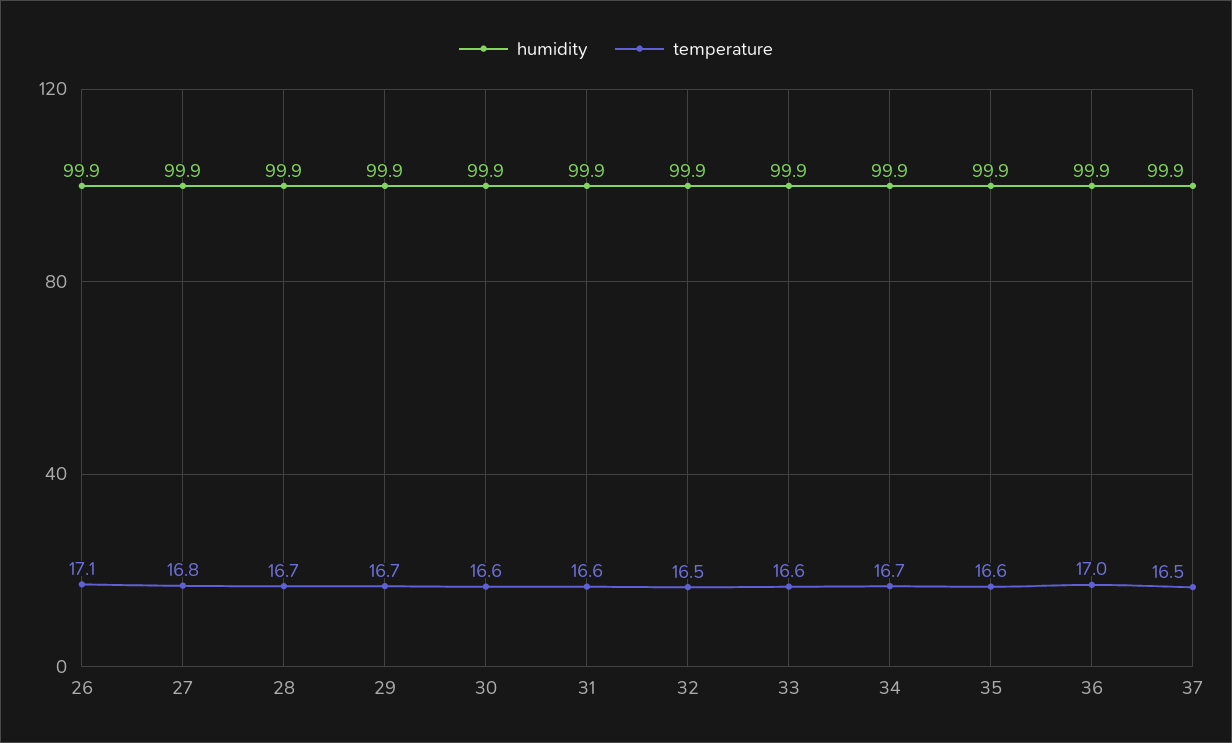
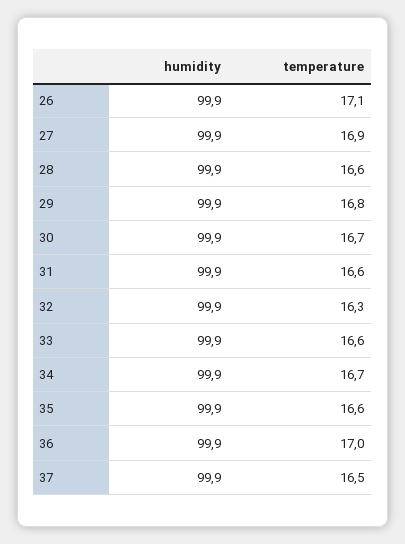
  {
    "humidity": {
      "26": 99.9,
      "27": 99.9,
      "28": 99.9,
      "29": 99.9,
      "30": 99.9,
      "31": 99.9,
      "32": 99.9,
      "33": 99.9,
      "34": 99.9,
      "35": 99.9,
      "36": 99.9,
      "37": 99.9
    },
    "temperature": {
      "26": 17.1,
-     "27": 16.8,
+     "27": 16.9,
-     "28": 16.7,
+     "28": 16.6,
-     "29": 16.7,
+     "29": 16.8,
-     "30": 16.6,
+     "30": 16.7,
      "31": 16.6,
-     "32": 16.5,
+     "32": 16.3,
      "33": 16.6,
      "34": 16.7,
      "35": 16.6,
      "36": 17,
      "37": 16.5
    }
  }

